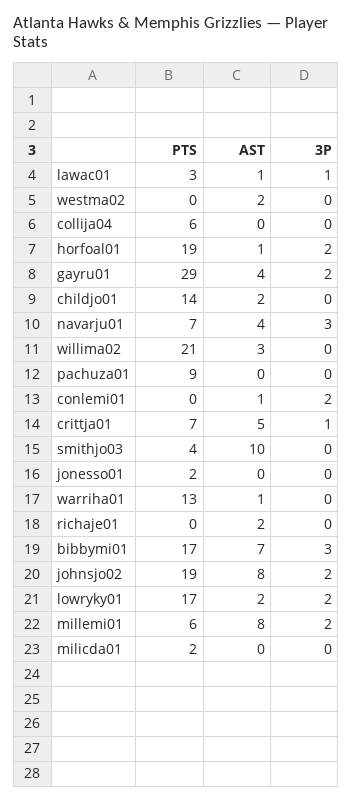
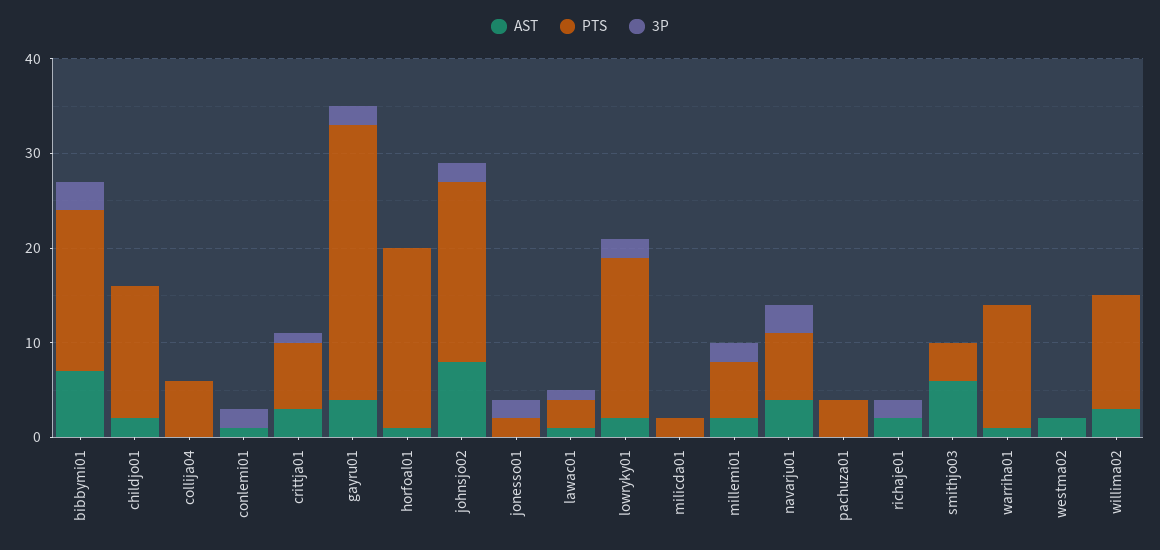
  {
    "PTS": {
      "lawac01": 3,
      "westma02": 0,
      "collija04": 6,
      "horfoal01": 19,
      "gayru01": 29,
      "childjo01": 14,
      "navarju01": 7,
-     "willima02": 21,
+     "willima02": 12,
-     "pachuza01": 9,
+     "pachuza01": 4,
      "conlemi01": 0,
      "crittja01": 7,
      "smithjo03": 4,
      "jonesso01": 2,
      "warriha01": 13,
      "richaje01": 0,
      "bibbymi01": 17,
      "johnsjo02": 19,
      "lowryky01": 17,
      "millemi01": 6,
      "milicda01": 2
    },
    "AST": {
      "lawac01": 1,
      "westma02": 2,
      "collija04": 0,
      "horfoal01": 1,
      "gayru01": 4,
      "childjo01": 2,
      "navarju01": 4,
      "willima02": 3,
      "pachuza01": 0,
      "conlemi01": 1,
-     "crittja01": 5,
+     "crittja01": 3,
-     "smithjo03": 10,
+     "smithjo03": 6,
      "jonesso01": 0,
      "warriha01": 1,
      "richaje01": 2,
      "bibbymi01": 7,
      "johnsjo02": 8,
      "lowryky01": 2,
-     "millemi01": 8,
+     "millemi01": 2,
      "milicda01": 0
    },
    "3P": {
      "lawac01": 1,
      "westma02": 0,
      "collija04": 0,
-     "horfoal01": 2,
+     "horfoal01": 0,
      "gayru01": 2,
      "childjo01": 0,
      "navarju01": 3,
      "willima02": 0,
      "pachuza01": 0,
      "conlemi01": 2,
      "crittja01": 1,
      "smithjo03": 0,
-     "jonesso01": 0,
+     "jonesso01": 2,
      "warriha01": 0,
-     "richaje01": 0,
+     "richaje01": 2,
      "bibbymi01": 3,
      "johnsjo02": 2,
      "lowryky01": 2,
      "millemi01": 2,
      "milicda01": 0
    }
  }

